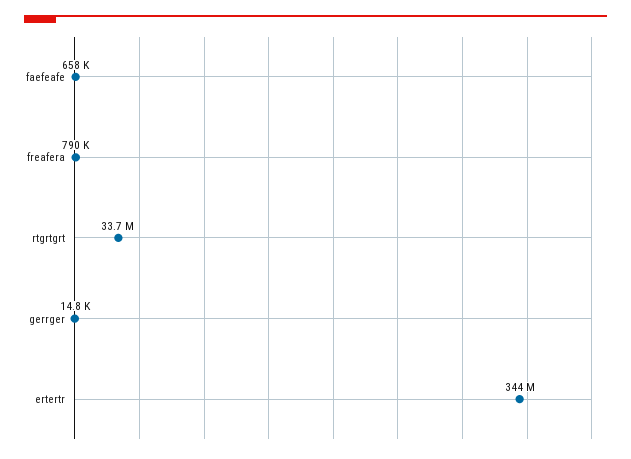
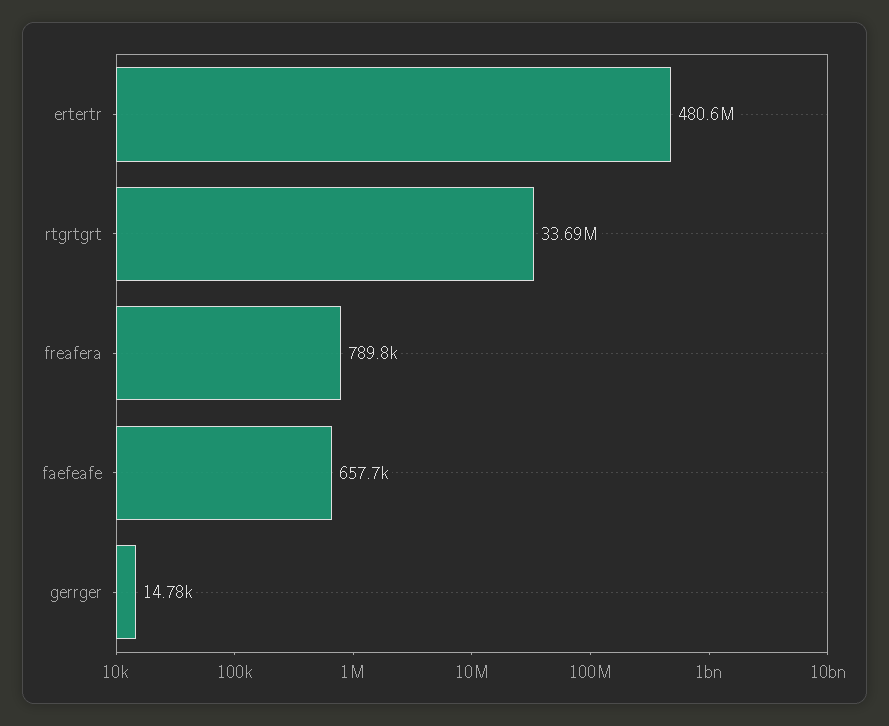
  {
    "faefeafe": 657700,
    "freafera": 789800,
    "rtgrtgrt": 33690000,
    "gerrger": 14780,
-   "ertertr": 344000000
+   "ertertr": 480600000
  }

